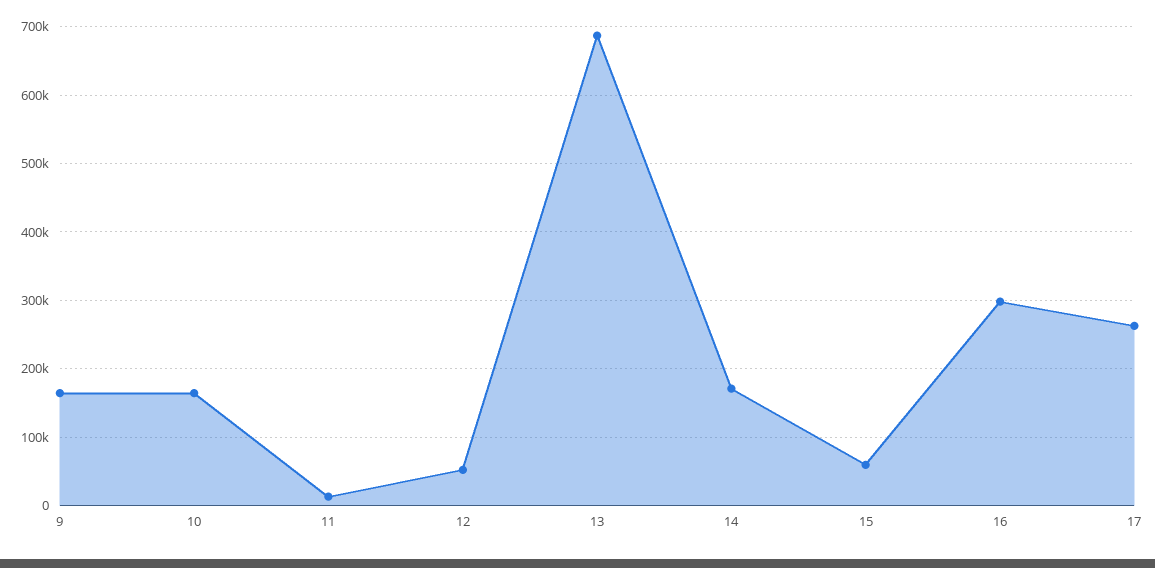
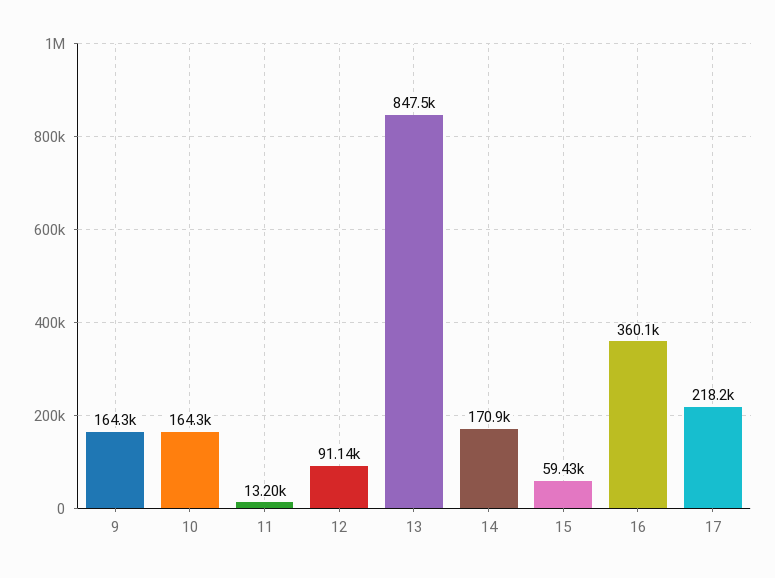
  {
    "9": 164300,
    "10": 164300,
    "11": 13200,
-   "12": 50000,
+   "12": 91140,
-   "13": 690000,
+   "13": 847500,
    "14": 170900,
    "15": 59430,
-   "16": 300000,
+   "16": 360100,
-   "17": 260000
+   "17": 218200
  }

